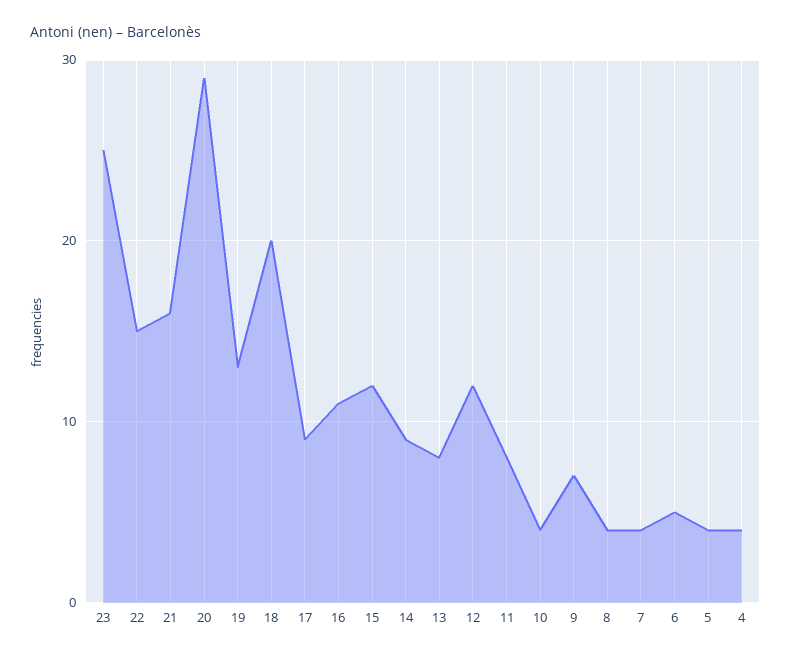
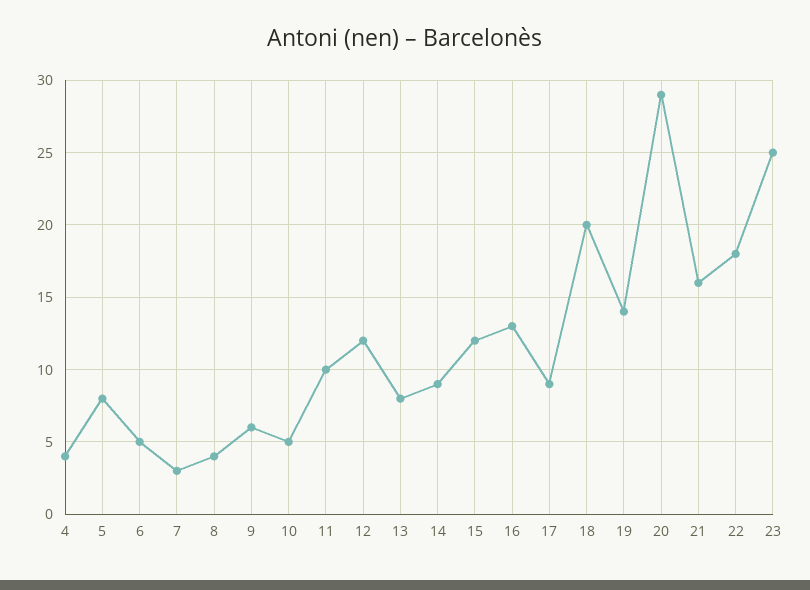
  {
    "23": 25,
-   "22": 15,
+   "22": 18,
    "21": 16,
    "20": 29,
-   "19": 13,
+   "19": 14,
    "18": 20,
    "17": 9,
-   "16": 11,
+   "16": 13,
    "15": 12,
    "14": 9,
    "13": 8,
    "12": 12,
-   "11": 8,
+   "11": 10,
-   "10": 4,
+   "10": 5,
-   "9": 7,
+   "9": 6,
    "8": 4,
-   "7": 4,
+   "7": 3,
    "6": 5,
-   "5": 4,
+   "5": 8,
    "4": 4
  }

